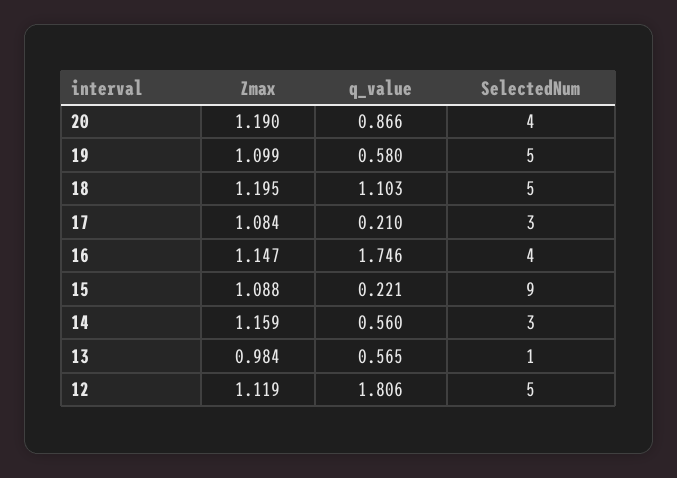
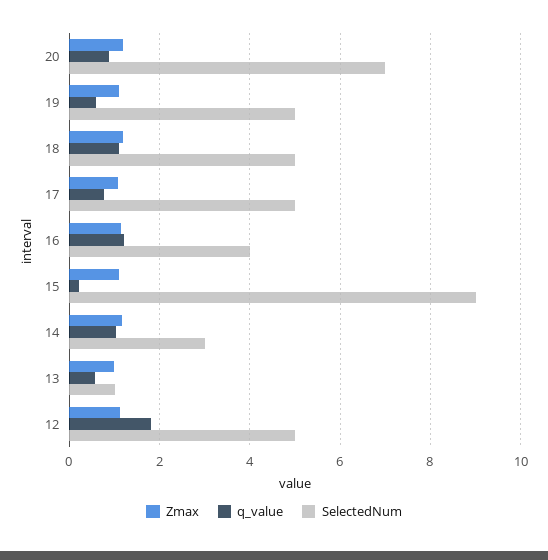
  {
    "Zmax": {
      "20": 1.19,
      "19": 1.099,
      "18": 1.195,
      "17": 1.084,
      "16": 1.147,
      "15": 1.088,
      "14": 1.159,
      "13": 0.984,
      "12": 1.119
    },
    "q_value": {
      "20": 0.866,
      "19": 0.58,
      "18": 1.103,
-     "17": 0.21,
+     "17": 0.8,
-     "16": 1.746,
+     "16": 1.2,
      "15": 0.221,
-     "14": 0.56,
+     "14": 1,
      "13": 0.565,
      "12": 1.806
    },
    "SelectedNum": {
-     "20": 4,
+     "20": 7,
      "19": 5,
      "18": 5,
-     "17": 3,
+     "17": 5,
      "16": 4,
      "15": 9,
      "14": 3,
      "13": 1,
      "12": 5
    }
  }

